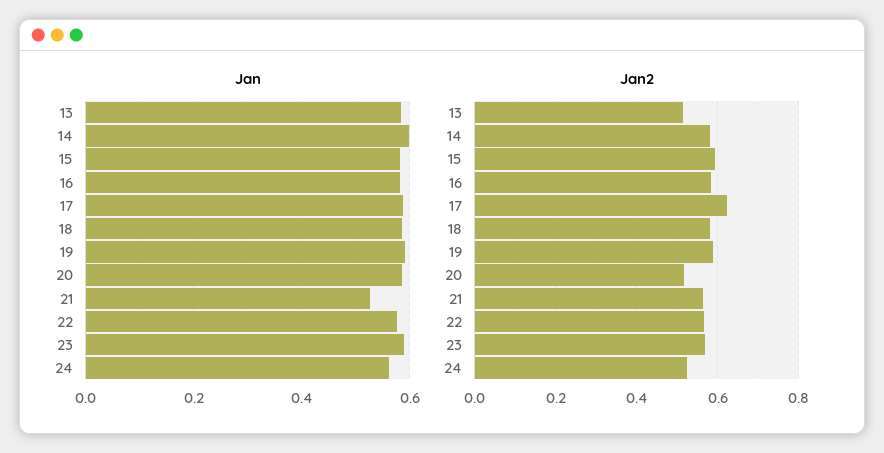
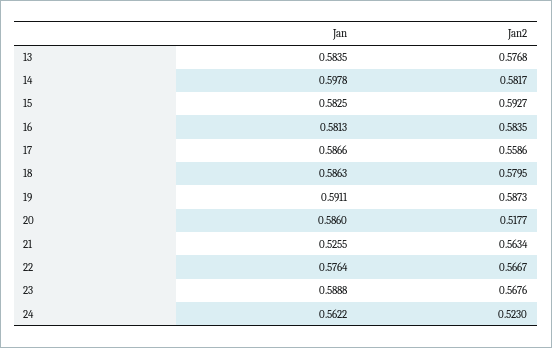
  {
    "Jan": {
      "13": 0.5835,
      "14": 0.5978,
      "15": 0.5825,
      "16": 0.5813,
      "17": 0.5866,
      "18": 0.5863,
      "19": 0.5911,
      "20": 0.586,
      "21": 0.5255,
      "22": 0.5764,
      "23": 0.5888,
      "24": 0.5622
    },
    "Jan2": {
-     "13": 0.52,
+     "13": 0.5768,
      "14": 0.5817,
      "15": 0.5927,
      "16": 0.5835,
-     "17": 0.62,
+     "17": 0.5586,
      "18": 0.5795,
      "19": 0.5873,
      "20": 0.5177,
      "21": 0.5634,
      "22": 0.5667,
      "23": 0.5676,
      "24": 0.523
    }
  }

